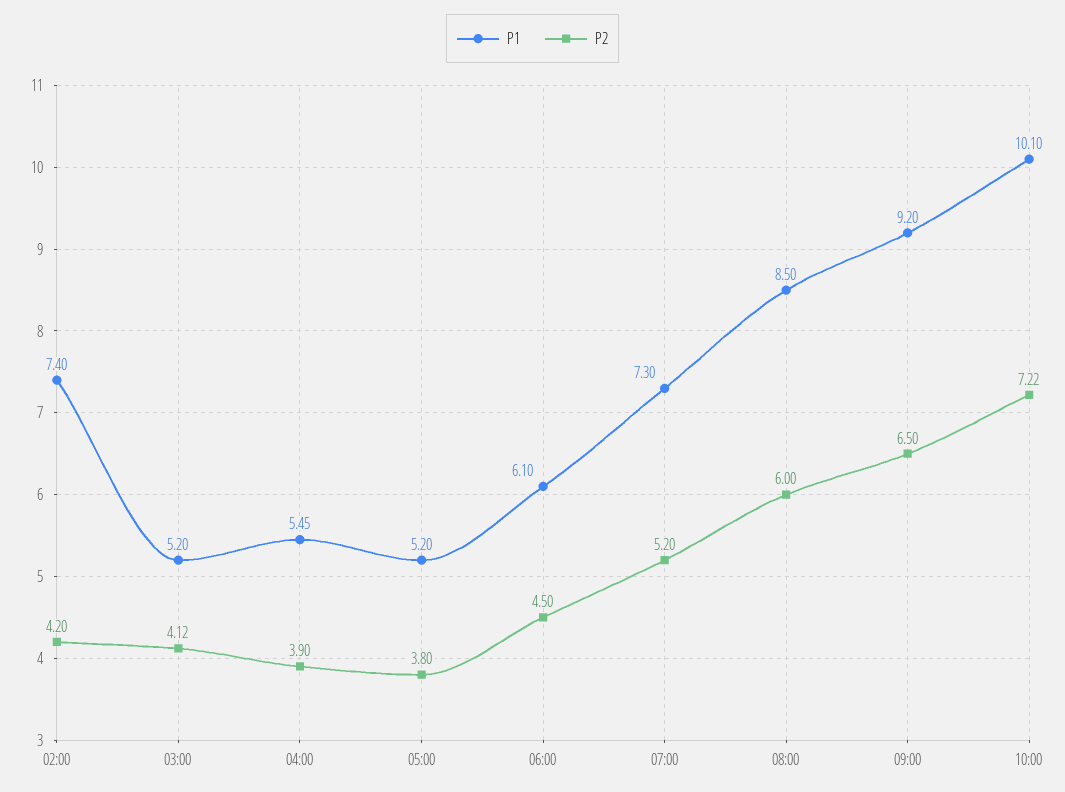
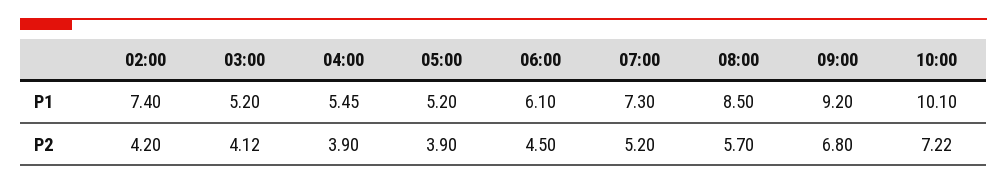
  {
    "P1": {
      "02:00": 7.4,
      "03:00": 5.2,
      "04:00": 5.45,
      "05:00": 5.2,
      "06:00": 6.1,
      "07:00": 7.3,
      "08:00": 8.5,
      "09:00": 9.2,
      "10:00": 10.1
    },
    "P2": {
      "02:00": 4.2,
      "03:00": 4.12,
      "04:00": 3.9,
-     "05:00": 3.8,
+     "05:00": 3.9,
      "06:00": 4.5,
      "07:00": 5.2,
-     "08:00": 6,
+     "08:00": 5.7,
-     "09:00": 6.5,
+     "09:00": 6.8,
      "10:00": 7.22
    }
  }

